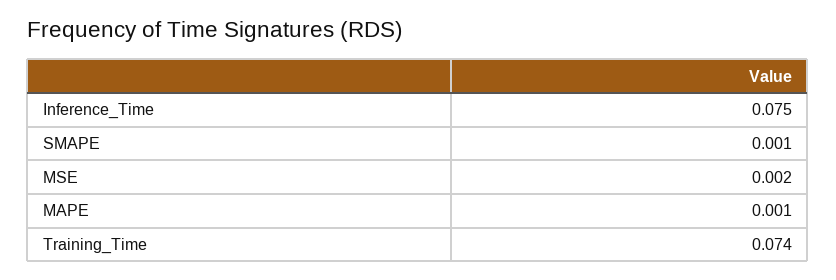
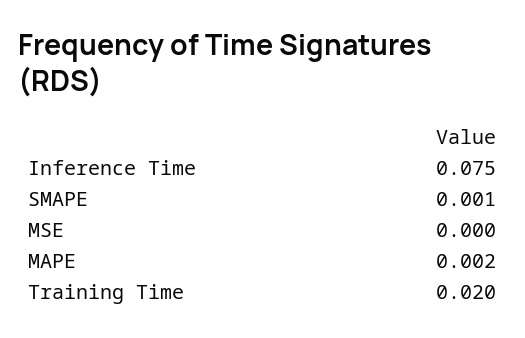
  {
    "Inference_Time": 0.075,
    "SMAPE": 0.001,
-   "MSE": 0.002,
+   "MSE": 0,
-   "MAPE": 0.001,
+   "MAPE": 0.002,
-   "Training_Time": 0.074
+   "Training_Time": 0.02
  }

